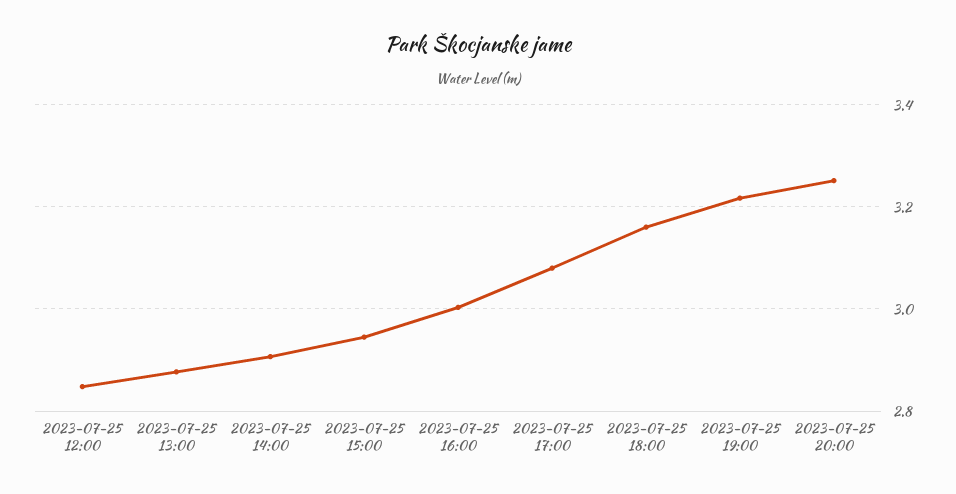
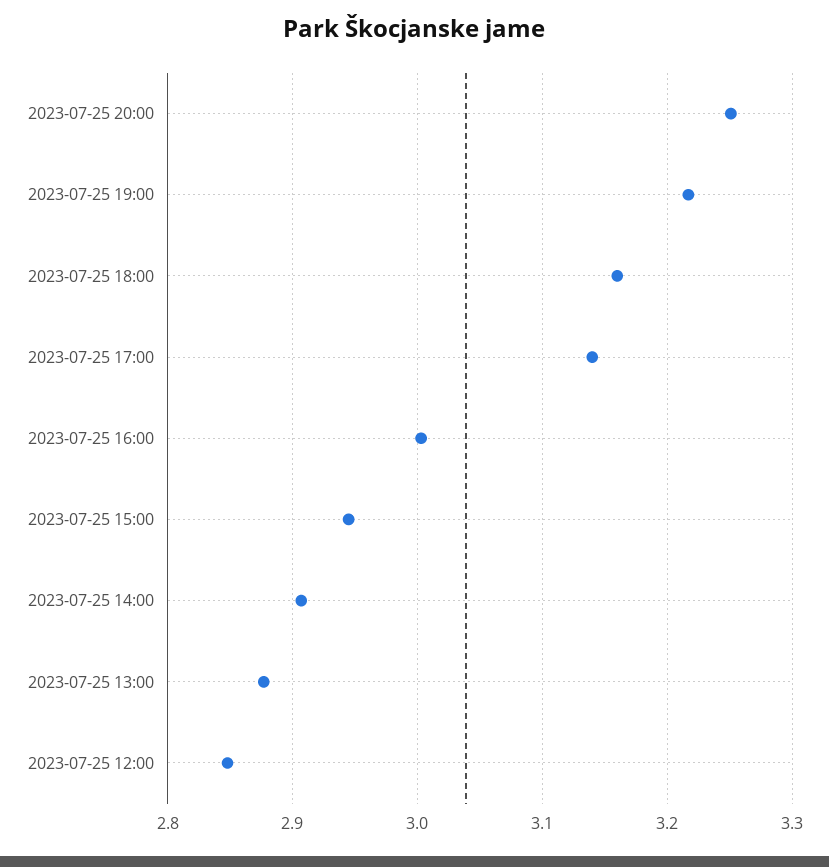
  {
    "2023-07-25 12:00": 2.85,
    "2023-07-25 13:00": 2.88,
    "2023-07-25 14:00": 2.91,
    "2023-07-25 15:00": 2.95,
    "2023-07-25 16:00": 3,
-   "2023-07-25 17:00": 3.08,
+   "2023-07-25 17:00": 3.14,
    "2023-07-25 18:00": 3.16,
    "2023-07-25 19:00": 3.22,
    "2023-07-25 20:00": 3.25
  }

